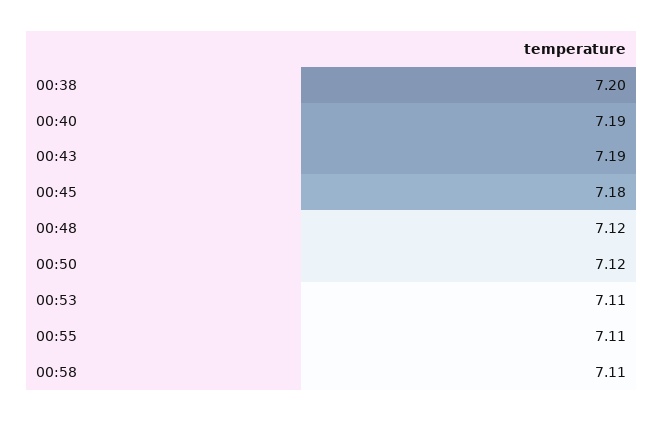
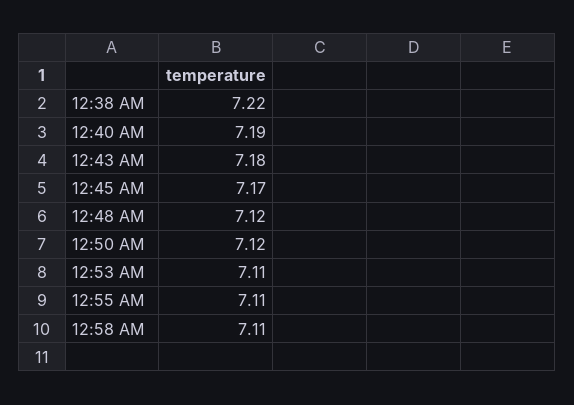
  {
-   "00:38": 7.2,
+   "00:38": 7.22,
    "00:40": 7.19,
-   "00:43": 7.19,
+   "00:43": 7.18,
-   "00:45": 7.18,
+   "00:45": 7.17,
    "00:48": 7.12,
    "00:50": 7.12,
    "00:53": 7.11,
    "00:55": 7.11,
    "00:58": 7.11
  }

